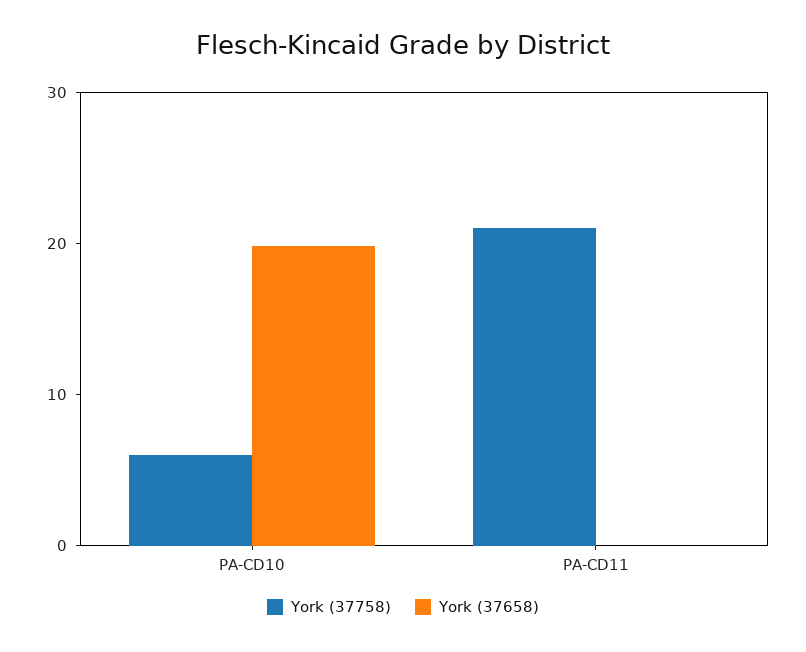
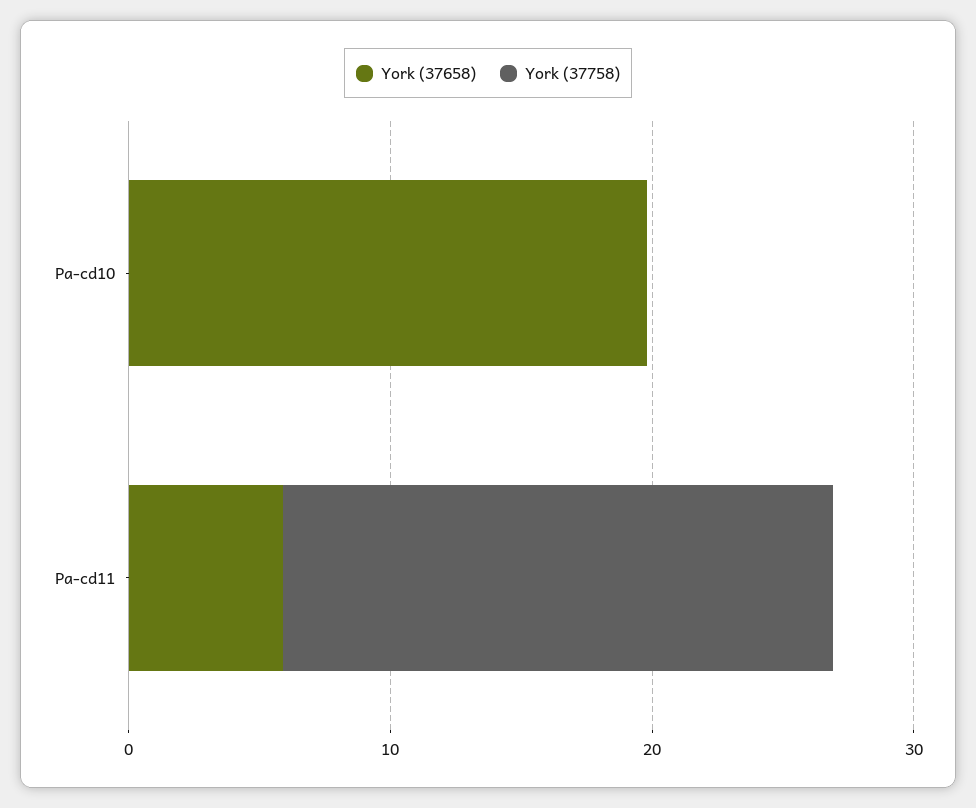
  {
    "York (37758)": {
-     "PA-CD10": 6,
+     "PA-CD10": 0,
      "PA-CD11": 22
    },
    "York (37658)": {
      "PA-CD10": 20,
-     "PA-CD11": 0
+     "PA-CD11": 6
    }
  }

